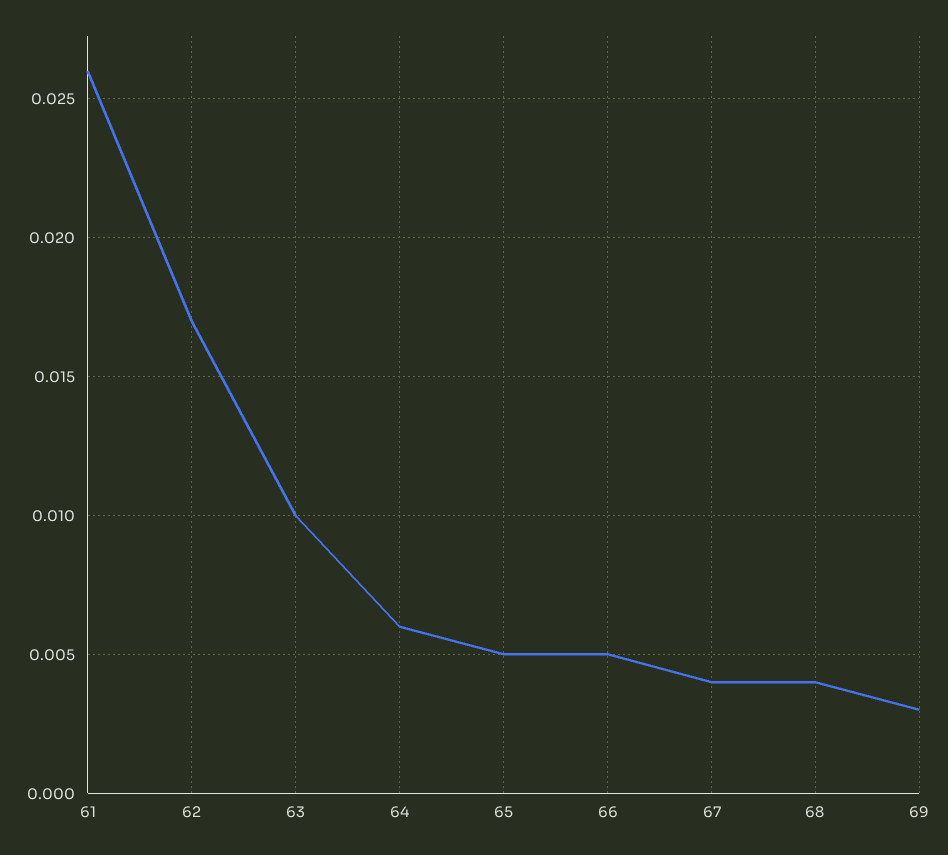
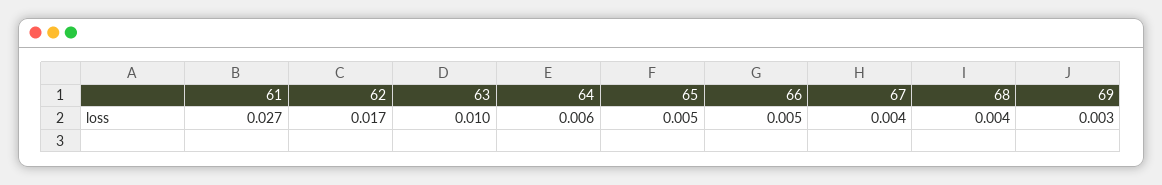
  {
-   "61": 0.026,
+   "61": 0.027,
    "62": 0.017,
    "63": 0.01,
    "64": 0.006,
    "65": 0.005,
    "66": 0.005,
    "67": 0.004,
    "68": 0.004,
    "69": 0.003
  }

